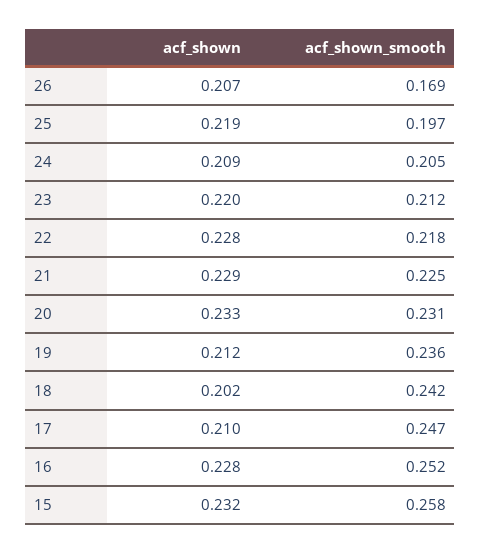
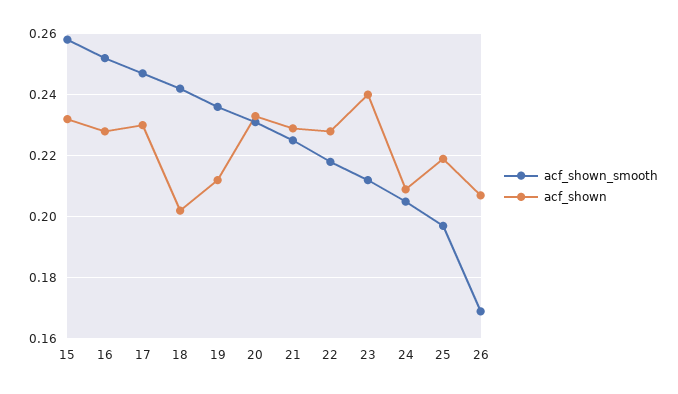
  {
    "acf_shown": {
      "26": 0.207,
      "25": 0.219,
      "24": 0.209,
-     "23": 0.22,
+     "23": 0.24,
      "22": 0.228,
      "21": 0.229,
      "20": 0.233,
      "19": 0.212,
      "18": 0.202,
-     "17": 0.21,
+     "17": 0.23,
      "16": 0.228,
      "15": 0.232
    },
    "acf_shown_smooth": {
      "26": 0.169,
      "25": 0.197,
      "24": 0.205,
      "23": 0.212,
      "22": 0.218,
      "21": 0.225,
      "20": 0.231,
      "19": 0.236,
      "18": 0.242,
      "17": 0.247,
      "16": 0.252,
      "15": 0.258
    }
  }

